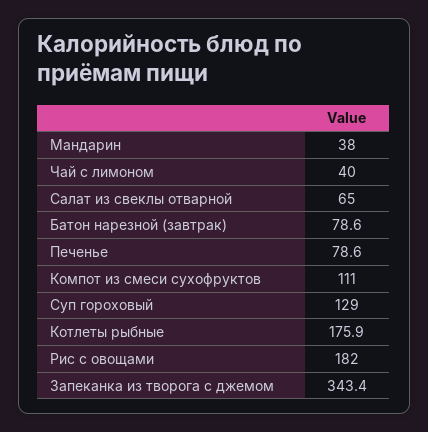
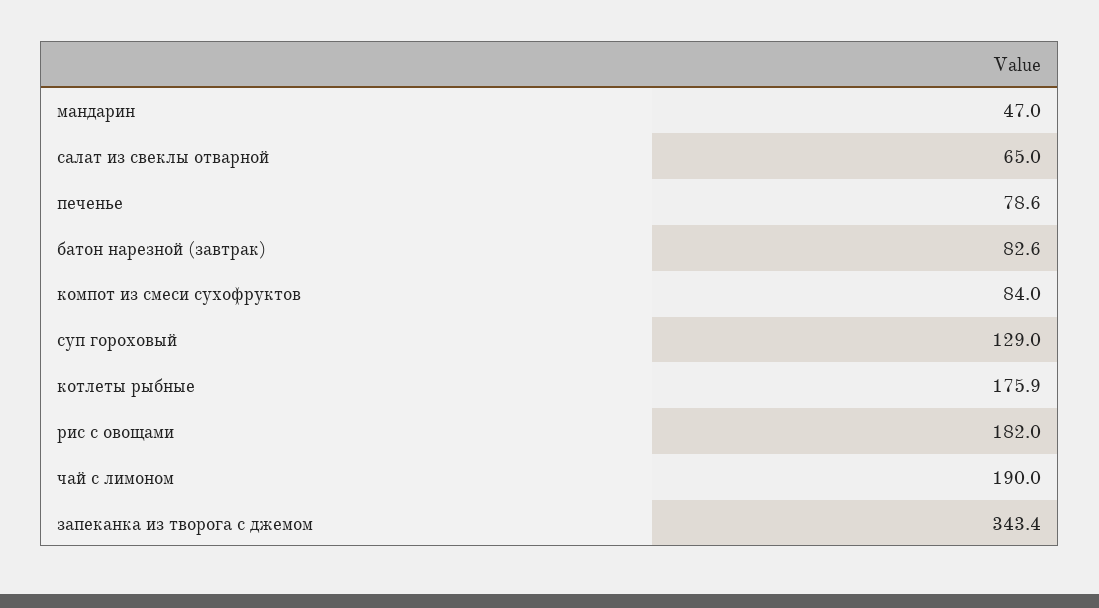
  {
-   "Мандарин": 38,
+   "Мандарин": 47,
-   "Чай с лимоном": 40,
+   "Чай с лимоном": 190,
    "Салат из свеклы отварной": 65,
-   "Батон нарезной (завтрак)": 78.6,
+   "Батон нарезной (завтрак)": 82.6,
    "Печенье": 78.6,
-   "Компот из смеси сухофруктов": 111,
+   "Компот из смеси сухофруктов": 84,
    "Суп гороховый": 129,
    "Котлеты рыбные": 175.9,
    "Рис с овощами": 182,
    "Запеканка из творога с джемом": 343.4
  }

